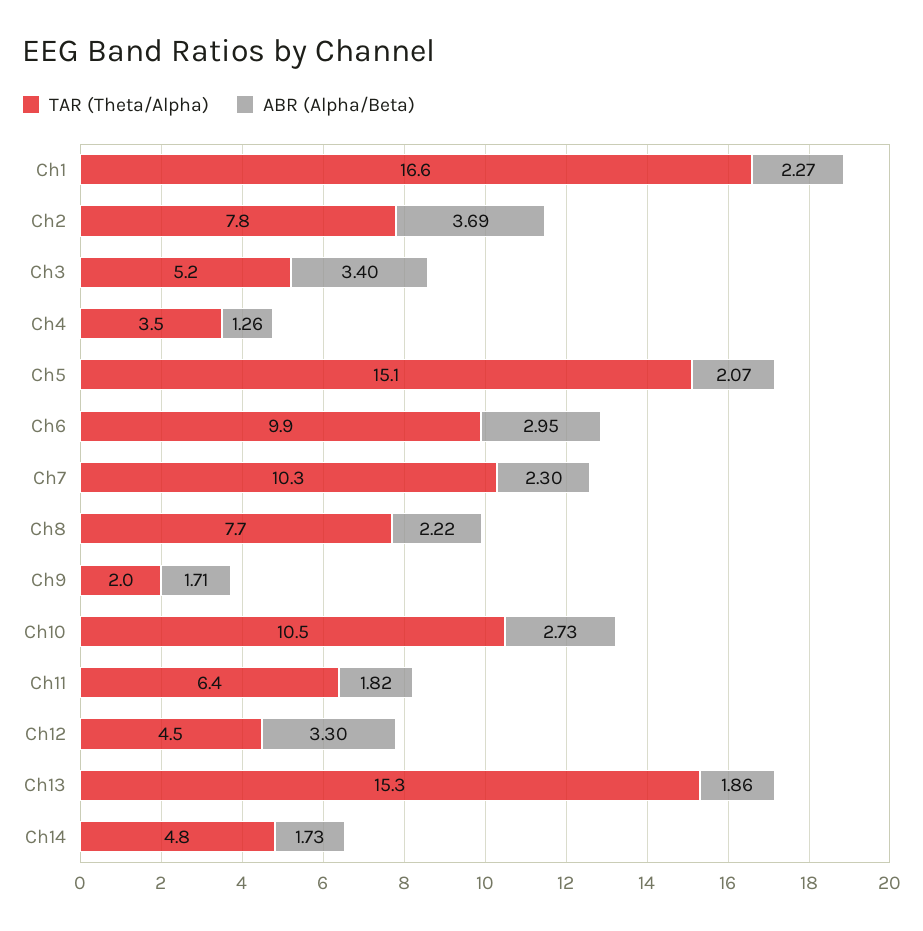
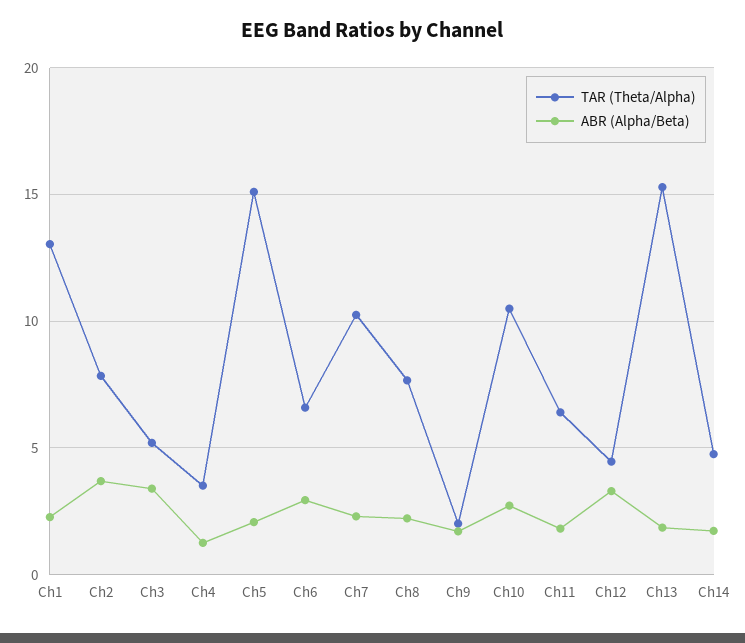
  {
    "TAR (Theta/Alpha)": {
-     "Ch1": 16.6,
+     "Ch1": 13,
      "Ch2": 7.8,
      "Ch3": 5.2,
      "Ch4": 3.5,
      "Ch5": 15.1,
-     "Ch6": 9.9,
+     "Ch6": 6.5,
      "Ch7": 10.3,
      "Ch8": 7.7,
      "Ch9": 2,
      "Ch10": 10.5,
      "Ch11": 6.4,
      "Ch12": 4.5,
      "Ch13": 15.3,
      "Ch14": 4.8
    },
    "ABR (Alpha/Beta)": {
      "Ch1": 2.27,
      "Ch2": 3.69,
      "Ch3": 3.4,
      "Ch4": 1.26,
      "Ch5": 2.07,
      "Ch6": 2.95,
      "Ch7": 2.3,
      "Ch8": 2.22,
      "Ch9": 1.71,
      "Ch10": 2.73,
      "Ch11": 1.82,
      "Ch12": 3.3,
      "Ch13": 1.86,
      "Ch14": 1.73
    }
  }

